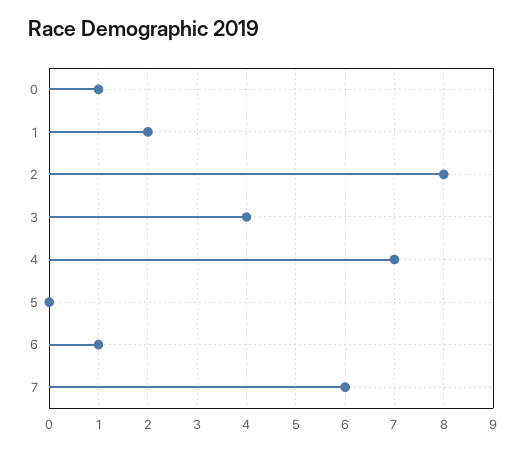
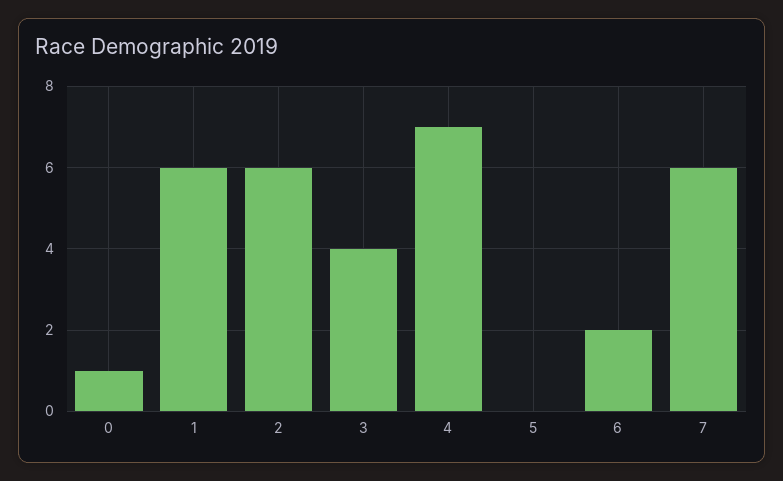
  {
    "0": 1,
-   "1": 2,
+   "1": 6,
-   "2": 8,
+   "2": 6,
    "3": 4,
    "4": 7,
    "5": 0,
-   "6": 1,
+   "6": 2,
    "7": 6
  }

